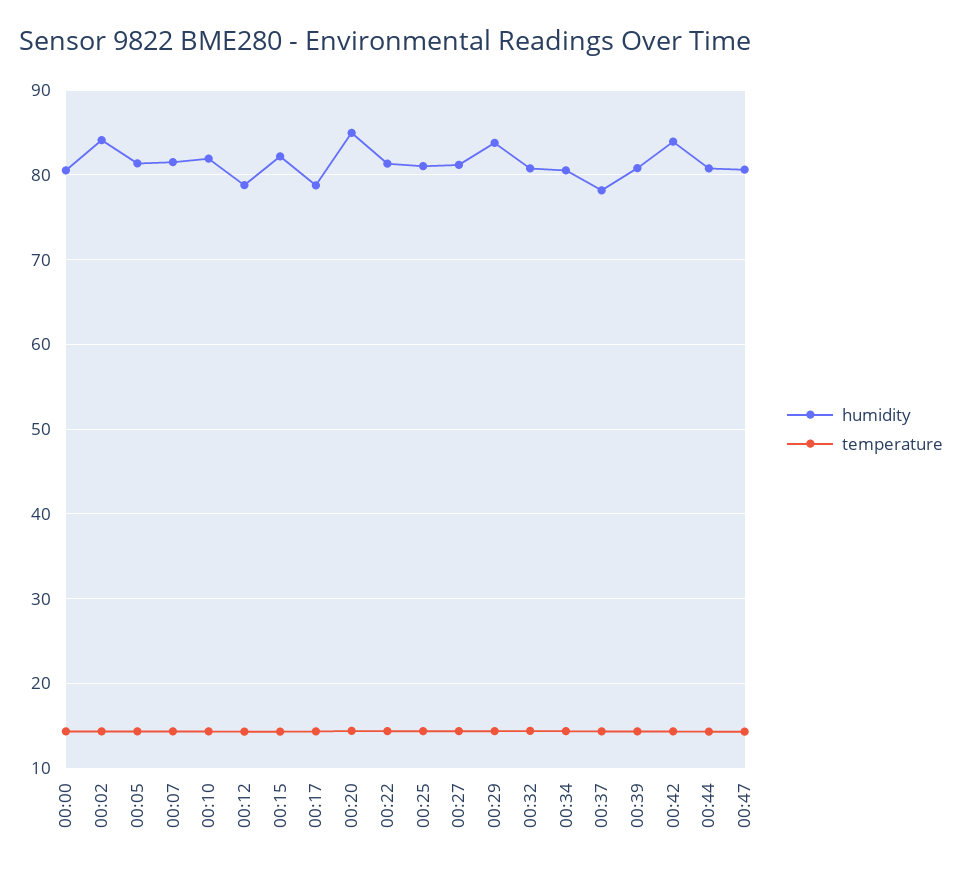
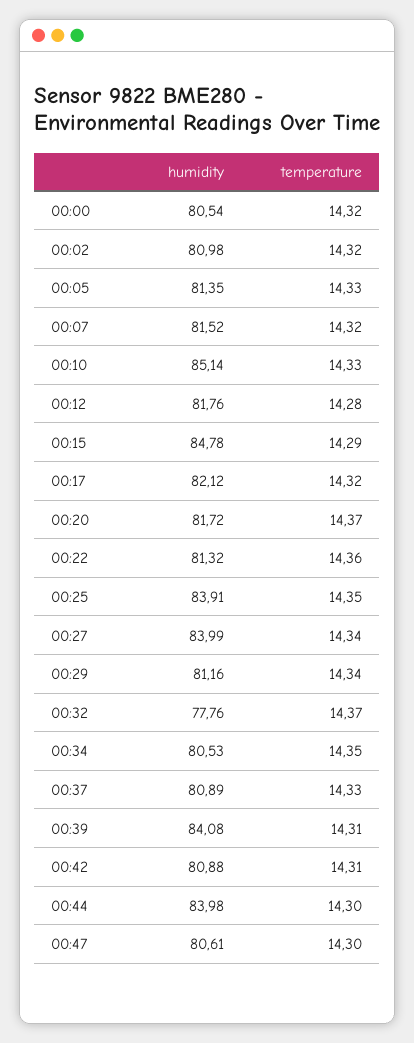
  {
    "humidity": {
      "00:00": 80.54,
-     "00:02": 84,
+     "00:02": 80.98,
      "00:05": 81.35,
      "00:07": 81.52,
-     "00:10": 82,
+     "00:10": 85.14,
-     "00:12": 79,
+     "00:12": 81.76,
-     "00:15": 82,
+     "00:15": 84.78,
-     "00:17": 79,
+     "00:17": 82.12,
-     "00:20": 85,
+     "00:20": 81.72,
      "00:22": 81.32,
-     "00:25": 81,
+     "00:25": 83.91,
-     "00:27": 81,
+     "00:27": 83.99,
-     "00:29": 84,
+     "00:29": 81.16,
-     "00:32": 81,
+     "00:32": 77.76,
      "00:34": 80.53,
-     "00:37": 78,
+     "00:37": 80.89,
-     "00:39": 81,
+     "00:39": 84.08,
-     "00:42": 84,
+     "00:42": 80.88,
-     "00:44": 81,
+     "00:44": 83.98,
      "00:47": 80.61
    },
    "temperature": {
      "00:00": 14.32,
      "00:02": 14.32,
      "00:05": 14.33,
      "00:07": 14.32,
      "00:10": 14.33,
      "00:12": 14.28,
      "00:15": 14.29,
      "00:17": 14.32,
      "00:20": 14.37,
      "00:22": 14.36,
      "00:25": 14.35,
      "00:27": 14.34,
      "00:29": 14.34,
      "00:32": 14.37,
      "00:34": 14.35,
      "00:37": 14.33,
      "00:39": 14.31,
      "00:42": 14.31,
      "00:44": 14.3,
      "00:47": 14.3
    }
  }

